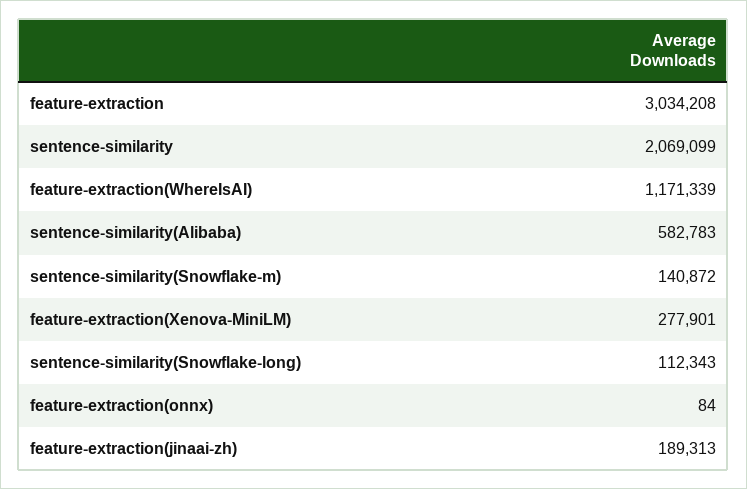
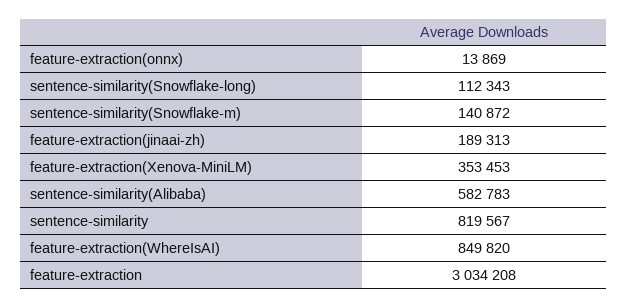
  {
    "feature-extraction": 3034208,
-   "sentence-similarity": 2069099,
+   "sentence-similarity": 819567,
-   "feature-extraction(WhereIsAI)": 1171339,
+   "feature-extraction(WhereIsAI)": 849820,
    "sentence-similarity(Alibaba)": 582783,
    "sentence-similarity(Snowflake-m)": 140872,
-   "feature-extraction(Xenova-MiniLM)": 277901,
+   "feature-extraction(Xenova-MiniLM)": 353453,
    "sentence-similarity(Snowflake-long)": 112343,
-   "feature-extraction(onnx)": 84,
+   "feature-extraction(onnx)": 13869,
    "feature-extraction(jinaai-zh)": 189313
  }

